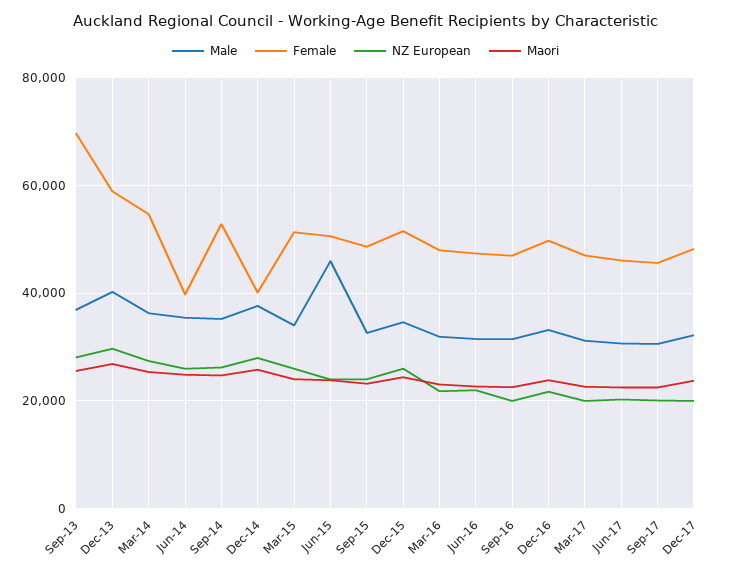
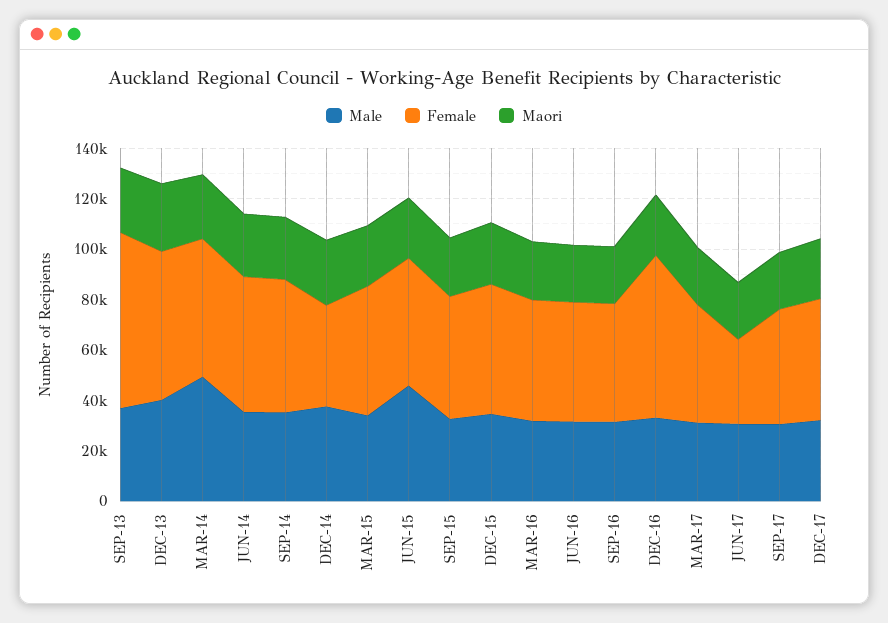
  {
    "Male": {
      "Sep-13": 36000,
      "Dec-13": 40000,
-     "Mar-14": 36000,
+     "Mar-14": 50000,
      "Jun-14": 36000,
      "Sep-14": 36000,
      "Dec-14": 38000,
      "Mar-15": 34000,
      "Jun-15": 46000,
      "Sep-15": 32000,
      "Dec-15": 34000,
      "Mar-16": 32000,
      "Jun-16": 32000,
      "Sep-16": 32000,
      "Dec-16": 34000,
      "Mar-17": 32000,
      "Jun-17": 30000,
      "Sep-17": 30000,
      "Dec-17": 32000
    },
    "Female": {
      "Sep-13": 70000,
      "Dec-13": 58000,
      "Mar-14": 54000,
-     "Jun-14": 40000,
+     "Jun-14": 55000,
      "Sep-14": 52000,
      "Dec-14": 40000,
      "Mar-15": 52000,
      "Jun-15": 50000,
      "Sep-15": 48000,
      "Dec-15": 52000,
      "Mar-16": 48000,
      "Jun-16": 48000,
      "Sep-16": 46000,
-     "Dec-16": 50000,
+     "Dec-16": 65000,
      "Mar-17": 48000,
-     "Jun-17": 46000,
+     "Jun-17": 35000,
      "Sep-17": 46000,
      "Dec-17": 48000
    },
-   "NZ European": {
-     "Sep-13": 28000,
-     "Dec-13": 30000,
-     "Mar-14": 28000,
-     "Jun-14": 26000,
-     "Sep-14": 26000,
-     "Dec-14": 28000,
-     "Mar-15": 26000,
-     "Jun-15": 24000,
-     "Sep-15": 24000,
-     "Dec-15": 26000,
-     "Mar-16": 22000,
-     "Jun-16": 22000,
-     "Sep-16": 20000,
-     "Dec-16": 22000,
-     "Mar-17": 20000,
-     "Jun-17": 20000,
-     "Sep-17": 20000,
-     "Dec-17": 20000
-   },
    "Maori": {
      "Sep-13": 26000,
      "Dec-13": 26000,
      "Mar-14": 26000,
      "Jun-14": 24000,
      "Sep-14": 24000,
      "Dec-14": 26000,
      "Mar-15": 24000,
      "Jun-15": 24000,
      "Sep-15": 24000,
      "Dec-15": 24000,
      "Mar-16": 24000,
      "Jun-16": 22000,
      "Sep-16": 22000,
      "Dec-16": 24000,
      "Mar-17": 22000,
      "Jun-17": 22000,
      "Sep-17": 22000,
      "Dec-17": 24000
    }
  }

